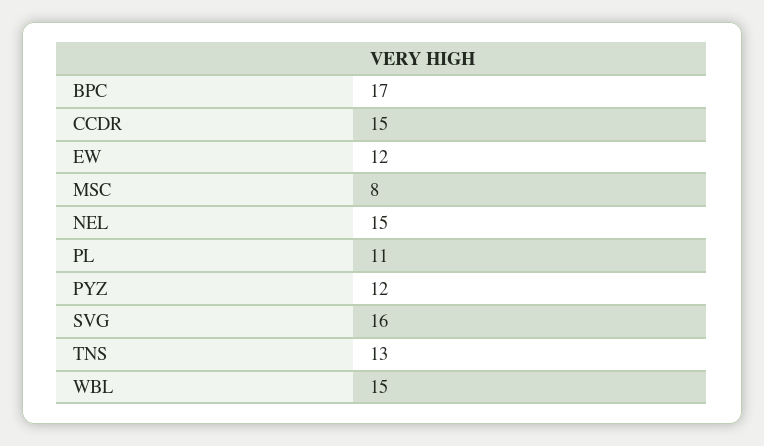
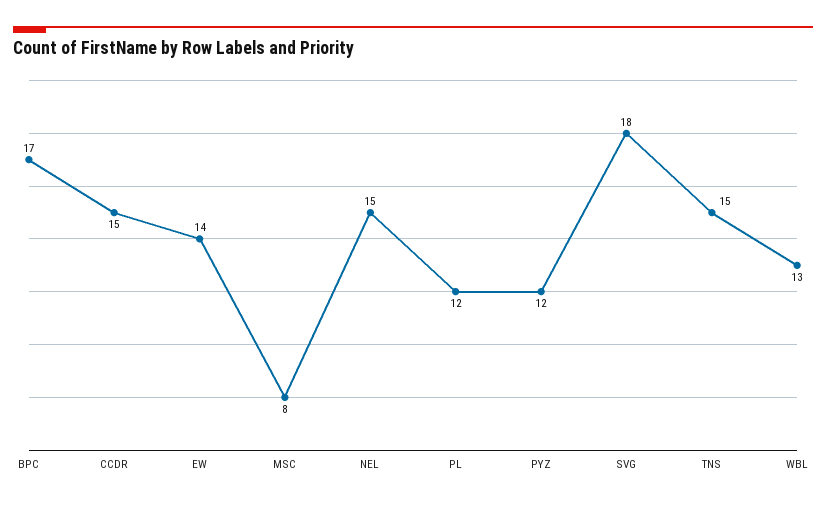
  {
    "BPC": 17,
    "CCDR": 15,
-   "EW": 12,
+   "EW": 14,
    "MSC": 8,
    "NEL": 15,
-   "PL": 11,
+   "PL": 12,
    "PYZ": 12,
-   "SVG": 16,
+   "SVG": 18,
-   "TNS": 13,
+   "TNS": 15,
-   "WBL": 15
+   "WBL": 13
  }

